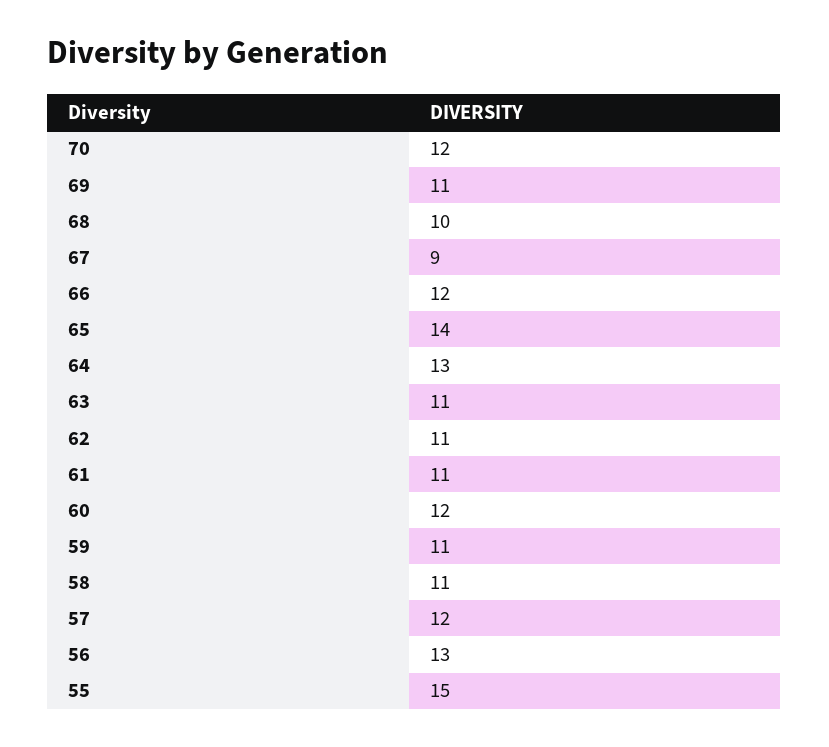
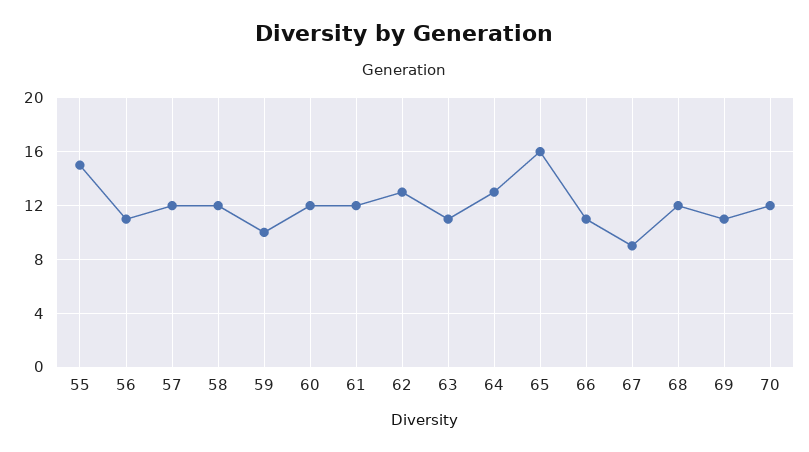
  {
    "70": 12,
    "69": 11,
-   "68": 10,
+   "68": 12,
    "67": 9,
-   "66": 12,
+   "66": 11,
-   "65": 14,
+   "65": 16,
    "64": 13,
    "63": 11,
-   "62": 11,
+   "62": 13,
-   "61": 11,
+   "61": 12,
    "60": 12,
-   "59": 11,
+   "59": 10,
-   "58": 11,
+   "58": 12,
    "57": 12,
-   "56": 13,
+   "56": 11,
    "55": 15
  }

